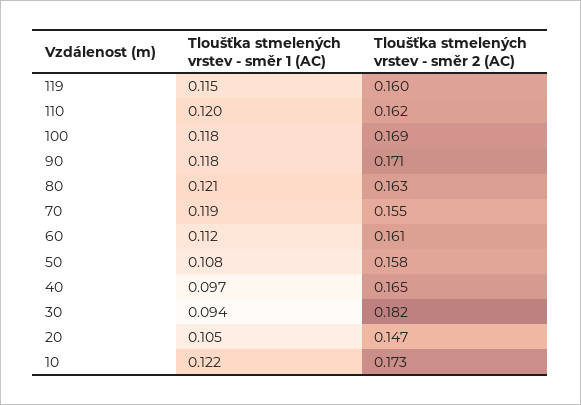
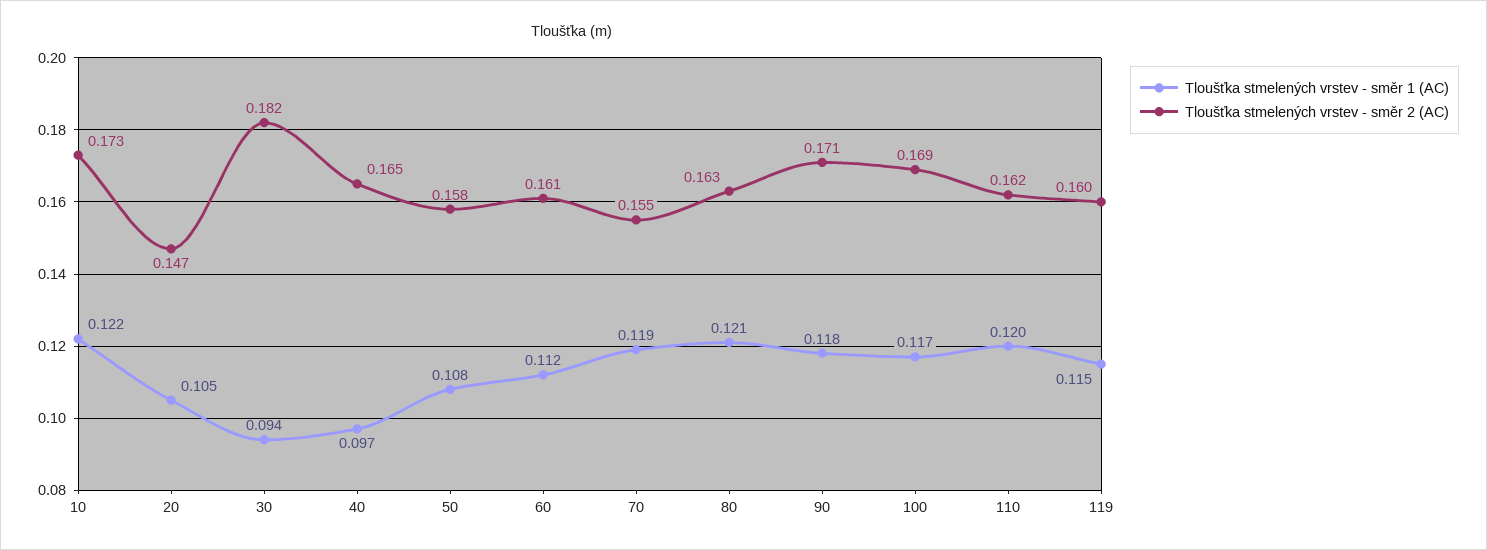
  {
    "Tloušťka stmelených vrstev - směr 1 (AC)": {
      "119": 0.115,
      "110": 0.12,
-     "100": 0.118,
+     "100": 0.117,
      "90": 0.118,
      "80": 0.121,
      "70": 0.119,
      "60": 0.112,
      "50": 0.108,
      "40": 0.097,
      "30": 0.094,
      "20": 0.105,
      "10": 0.122
    },
    "Tloušťka stmelených vrstev - směr 2 (AC)": {
      "119": 0.16,
      "110": 0.162,
      "100": 0.169,
      "90": 0.171,
      "80": 0.163,
      "70": 0.155,
      "60": 0.161,
      "50": 0.158,
      "40": 0.165,
      "30": 0.182,
      "20": 0.147,
      "10": 0.173
    }
  }

